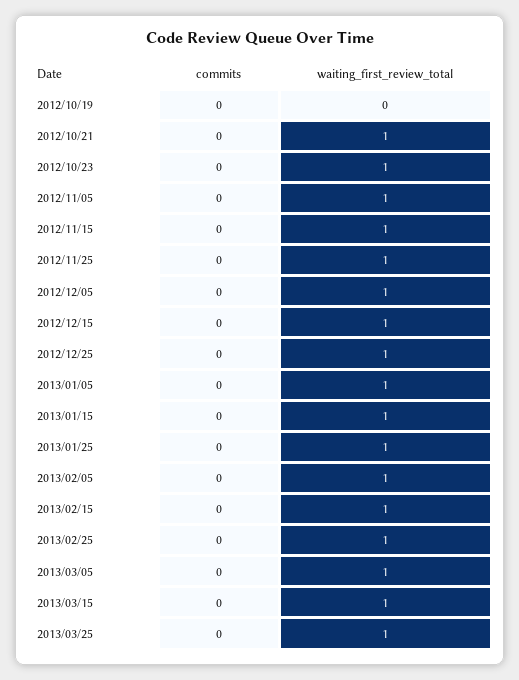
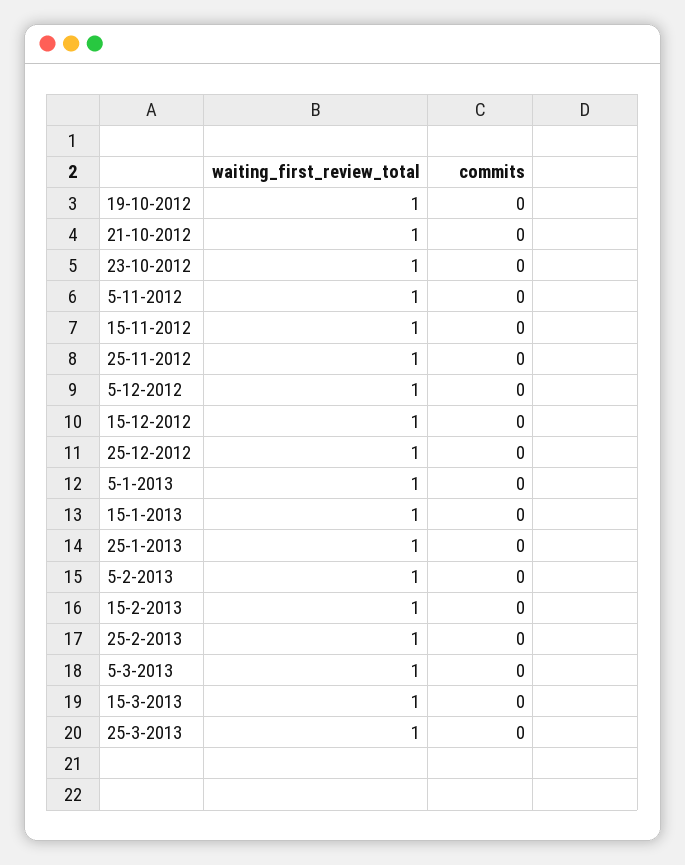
  {
    "commits": {
      "2012/10/19": 0,
      "2012/10/21": 0,
      "2012/10/23": 0,
      "2012/11/05": 0,
      "2012/11/15": 0,
      "2012/11/25": 0,
      "2012/12/05": 0,
      "2012/12/15": 0,
      "2012/12/25": 0,
      "2013/01/05": 0,
      "2013/01/15": 0,
      "2013/01/25": 0,
      "2013/02/05": 0,
      "2013/02/15": 0,
      "2013/02/25": 0,
      "2013/03/05": 0,
      "2013/03/15": 0,
      "2013/03/25": 0
    },
    "waiting_first_review_total": {
-     "2012/10/19": 0,
+     "2012/10/19": 1,
      "2012/10/21": 1,
      "2012/10/23": 1,
      "2012/11/05": 1,
      "2012/11/15": 1,
      "2012/11/25": 1,
      "2012/12/05": 1,
      "2012/12/15": 1,
      "2012/12/25": 1,
      "2013/01/05": 1,
      "2013/01/15": 1,
      "2013/01/25": 1,
      "2013/02/05": 1,
      "2013/02/15": 1,
      "2013/02/25": 1,
      "2013/03/05": 1,
      "2013/03/15": 1,
      "2013/03/25": 1
    }
  }

